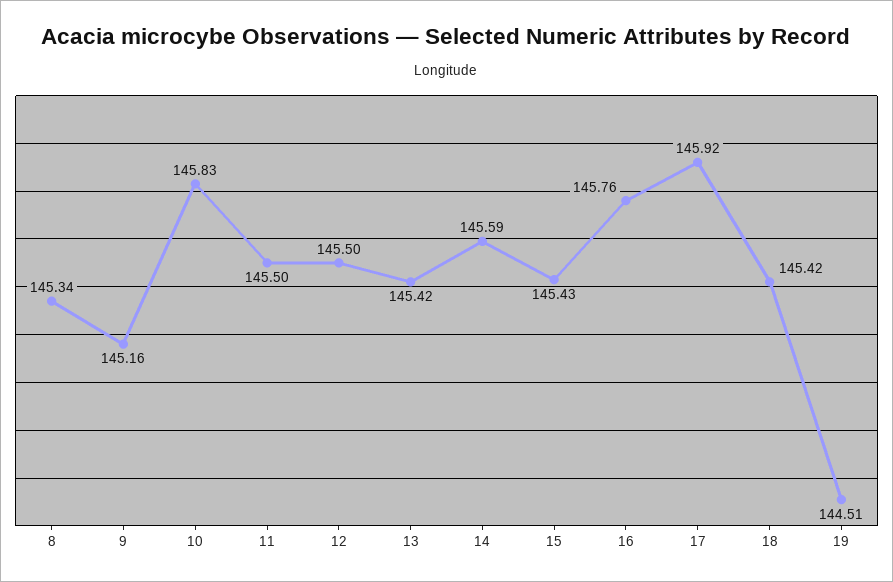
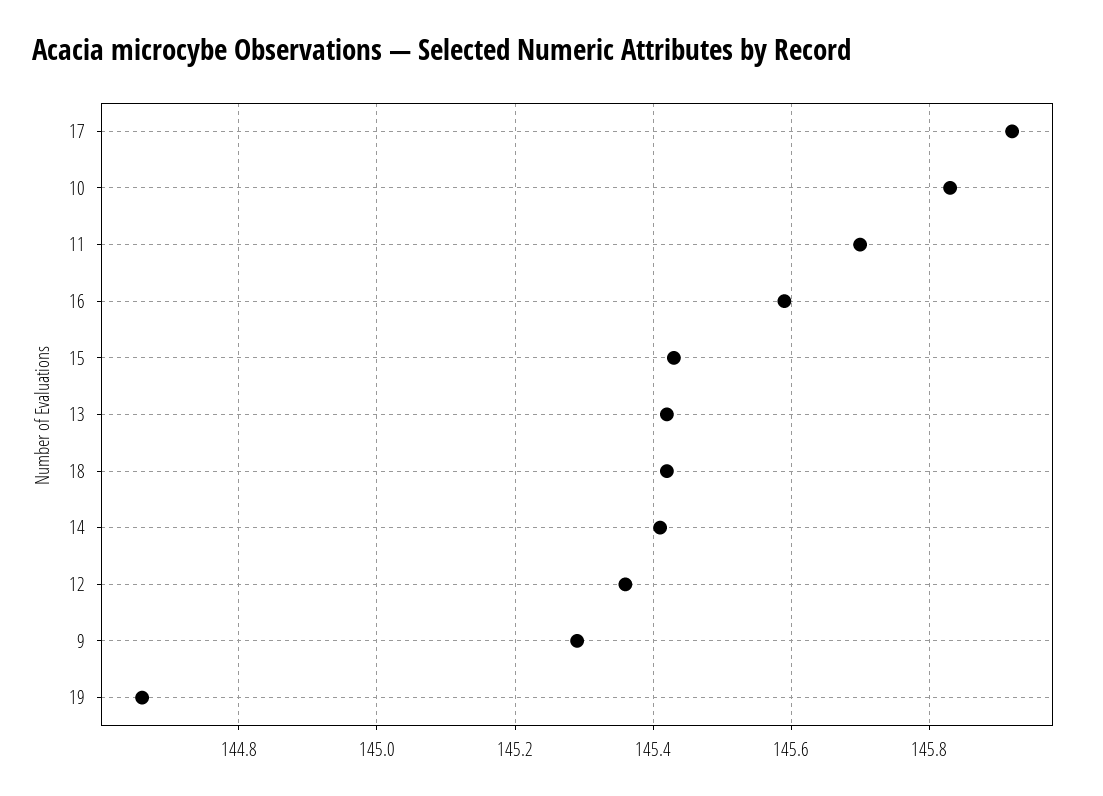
  {
-   "8": 145.34,
-   "9": 145.16,
+   "9": 145.3,
    "10": 145.83,
-   "11": 145.5,
+   "11": 145.7,
-   "12": 145.5,
+   "12": 145.35,
    "13": 145.42,
-   "14": 145.59,
+   "14": 145.4,
    "15": 145.43,
-   "16": 145.76,
+   "16": 145.6,
    "17": 145.92,
    "18": 145.42,
-   "19": 144.51
+   "19": 144.65
  }

